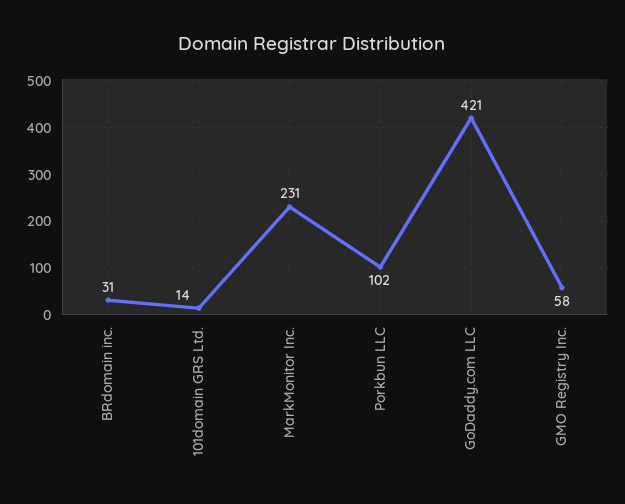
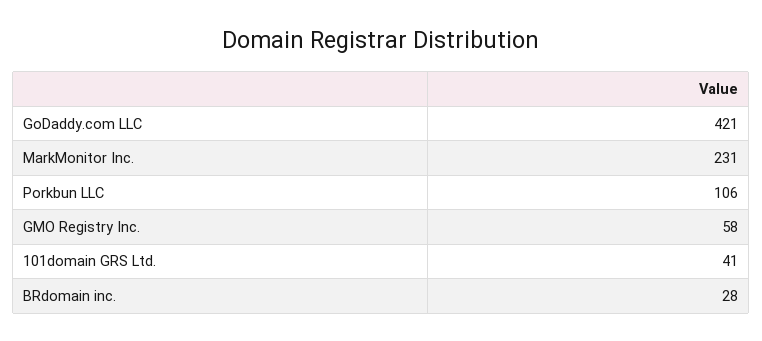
  {
-   "BRdomain inc.": 31,
+   "BRdomain inc.": 28,
-   "101domain GRS Ltd.": 14,
+   "101domain GRS Ltd.": 41,
    "MarkMonitor Inc.": 231,
-   "Porkbun LLC": 102,
+   "Porkbun LLC": 106,
    "GoDaddy.com LLC": 421,
    "GMO Registry Inc.": 58
  }

